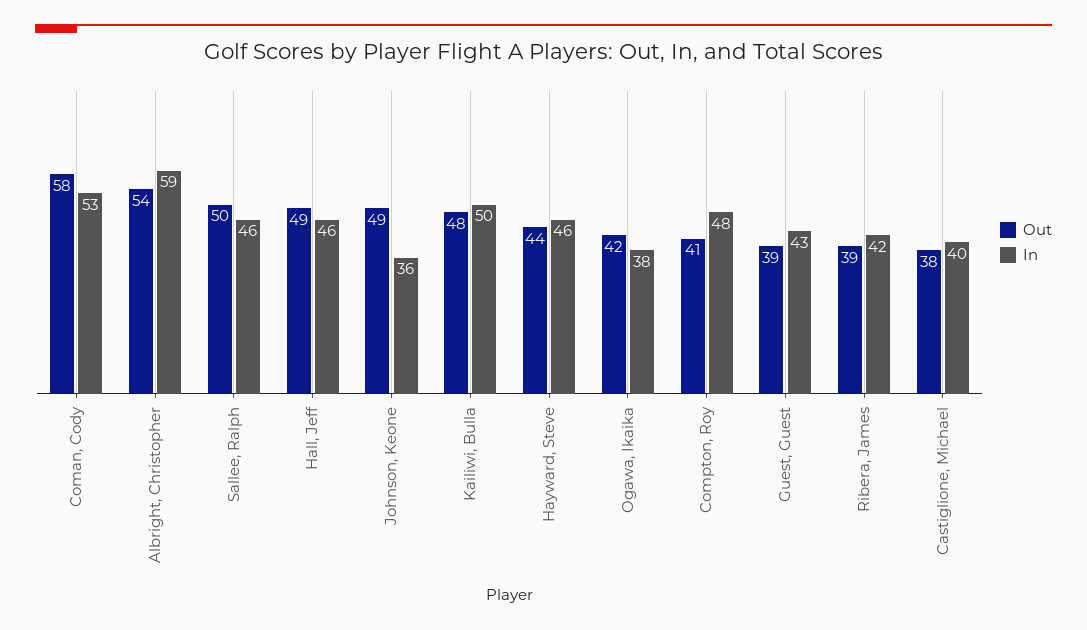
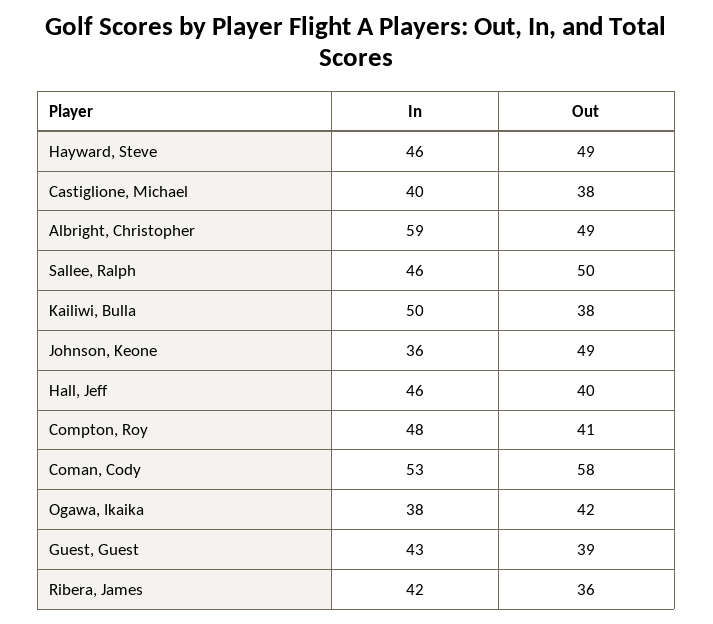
  {
    "Out": {
      "Coman, Cody": 58,
-     "Albright, Christopher": 54,
+     "Albright, Christopher": 49,
      "Sallee, Ralph": 50,
-     "Hall, Jeff": 49,
+     "Hall, Jeff": 40,
      "Johnson, Keone": 49,
-     "Kailiwi, Bulla": 48,
+     "Kailiwi, Bulla": 38,
-     "Hayward, Steve": 44,
+     "Hayward, Steve": 49,
      "Ogawa, Ikaika": 42,
      "Compton, Roy": 41,
      "Guest, Guest": 39,
-     "Ribera, James": 39,
+     "Ribera, James": 36,
      "Castiglione, Michael": 38
    },
    "In": {
      "Coman, Cody": 53,
      "Albright, Christopher": 59,
      "Sallee, Ralph": 46,
      "Hall, Jeff": 46,
      "Johnson, Keone": 36,
      "Kailiwi, Bulla": 50,
      "Hayward, Steve": 46,
      "Ogawa, Ikaika": 38,
      "Compton, Roy": 48,
      "Guest, Guest": 43,
      "Ribera, James": 42,
      "Castiglione, Michael": 40
    }
  }

